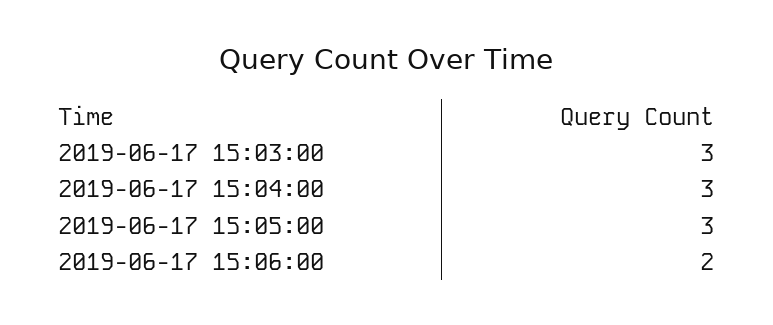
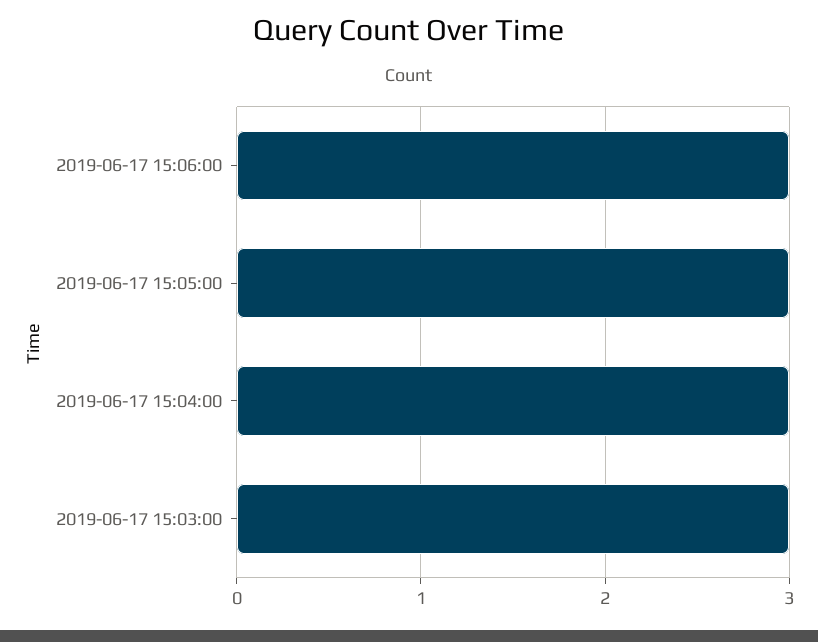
  {
    "2019-06-17 15:03:00": 3,
    "2019-06-17 15:04:00": 3,
    "2019-06-17 15:05:00": 3,
-   "2019-06-17 15:06:00": 2
+   "2019-06-17 15:06:00": 3
  }

